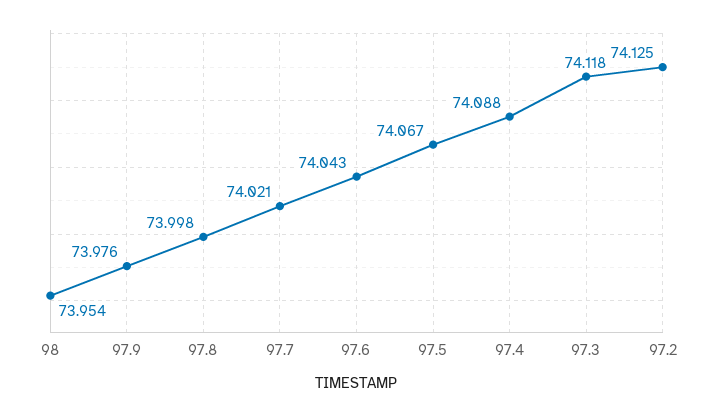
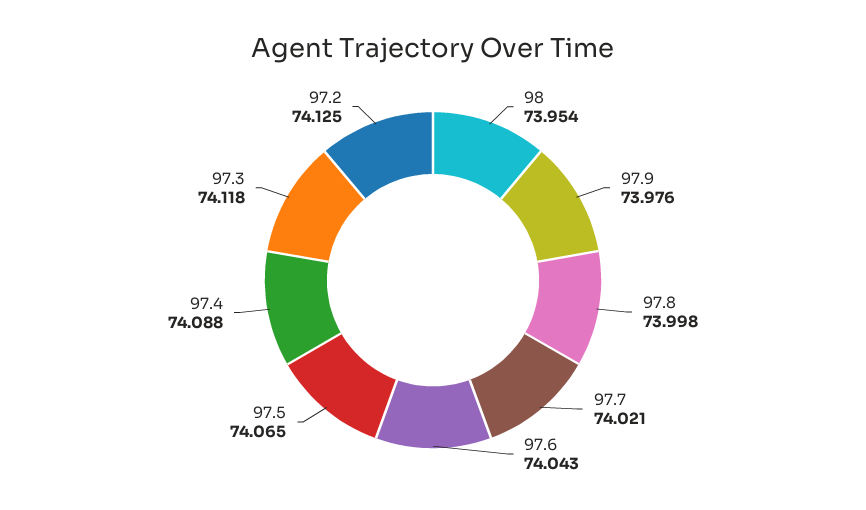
  {
    "98": 73.954,
    "97.9": 73.976,
    "97.8": 73.998,
    "97.7": 74.021,
    "97.6": 74.043,
-   "97.5": 74.067,
+   "97.5": 74.065,
    "97.4": 74.088,
    "97.3": 74.118,
    "97.2": 74.125
  }

